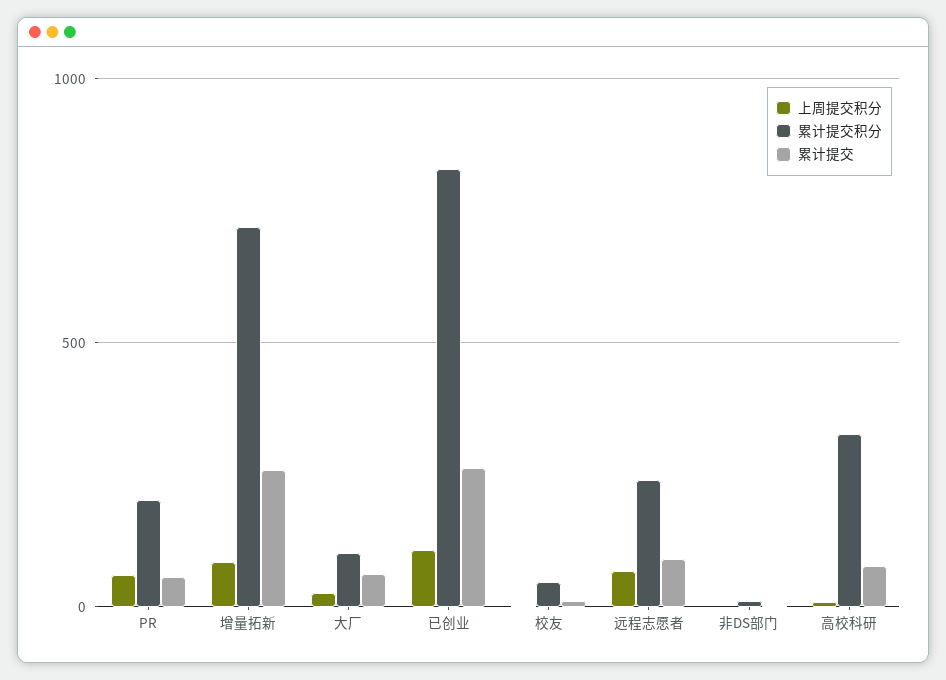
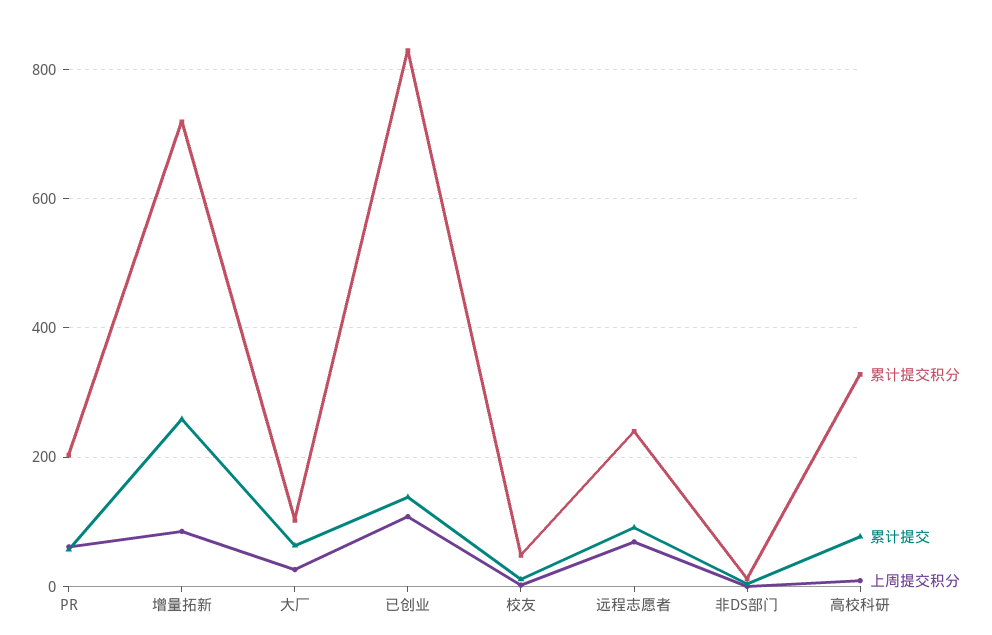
  {
    "上周提交积分": {
      "PR": 60,
      "增量拓新": 80,
      "大厂": 20,
      "已创业": 100,
      "校友": 0,
      "远程志愿者": 60,
      "非DS部门": 0,
      "高校科研": 0
    },
    "累计提交积分": {
      "PR": 200,
      "增量拓新": 720,
      "大厂": 100,
      "已创业": 820,
      "校友": 40,
      "远程志愿者": 240,
      "非DS部门": 20,
      "高校科研": 320
    },
    "累计提交": {
      "PR": 60,
      "增量拓新": 260,
      "大厂": 60,
-     "已创业": 250,
+     "已创业": 140,
      "校友": 20,
      "远程志愿者": 100,
      "非DS部门": 0,
      "高校科研": 80
    }
  }

